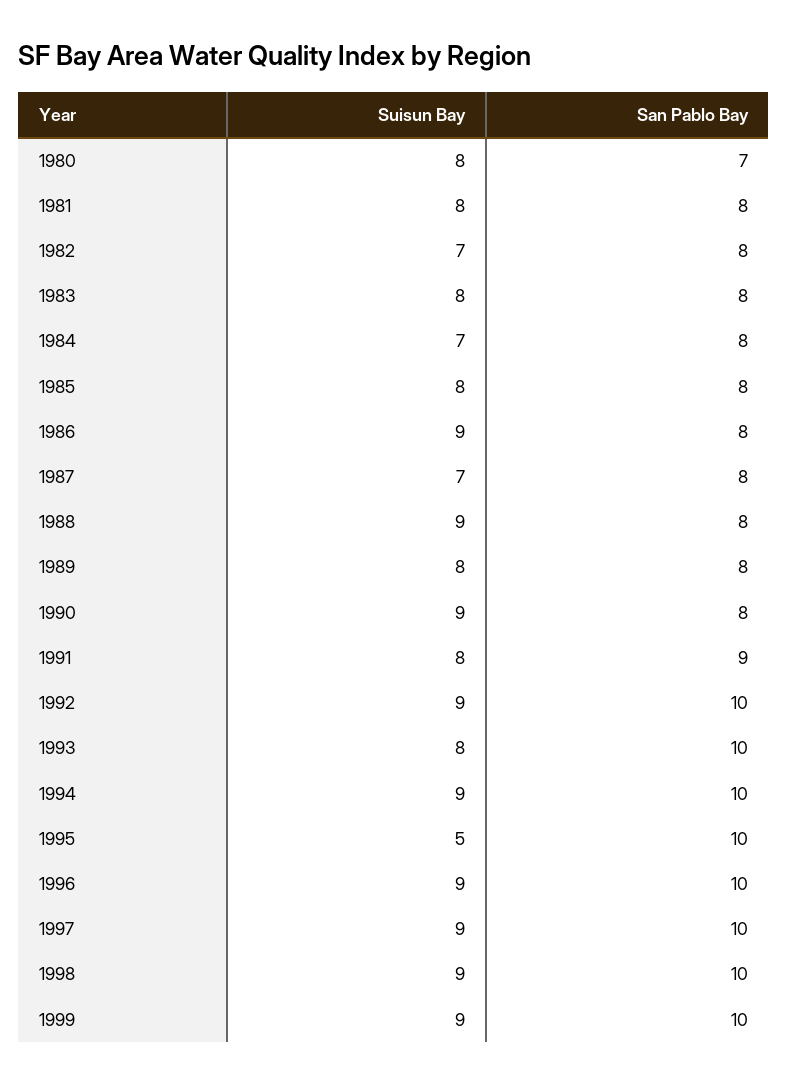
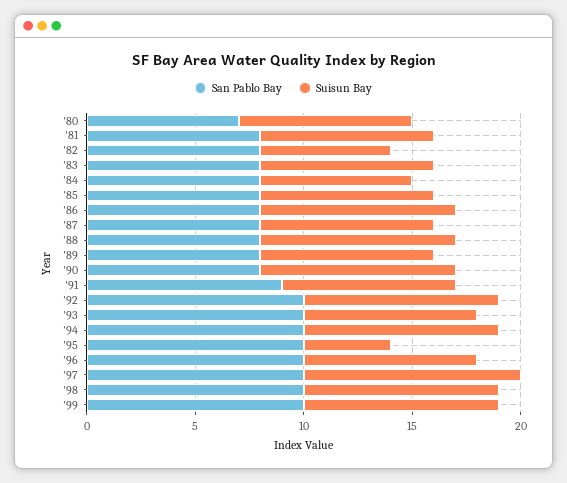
  {
    "Suisun Bay": {
      "1980": 8,
      "1981": 8,
-     "1982": 7,
+     "1982": 6,
      "1983": 8,
      "1984": 7,
      "1985": 8,
      "1986": 9,
-     "1987": 7,
+     "1987": 8,
      "1988": 9,
      "1989": 8,
      "1990": 9,
      "1991": 8,
      "1992": 9,
      "1993": 8,
      "1994": 9,
-     "1995": 5,
+     "1995": 4,
-     "1996": 9,
+     "1996": 8,
-     "1997": 9,
+     "1997": 10,
      "1998": 9,
      "1999": 9
    },
    "San Pablo Bay": {
      "1980": 7,
      "1981": 8,
      "1982": 8,
      "1983": 8,
      "1984": 8,
      "1985": 8,
      "1986": 8,
      "1987": 8,
      "1988": 8,
      "1989": 8,
      "1990": 8,
      "1991": 9,
      "1992": 10,
      "1993": 10,
      "1994": 10,
      "1995": 10,
      "1996": 10,
      "1997": 10,
      "1998": 10,
      "1999": 10
    }
  }

